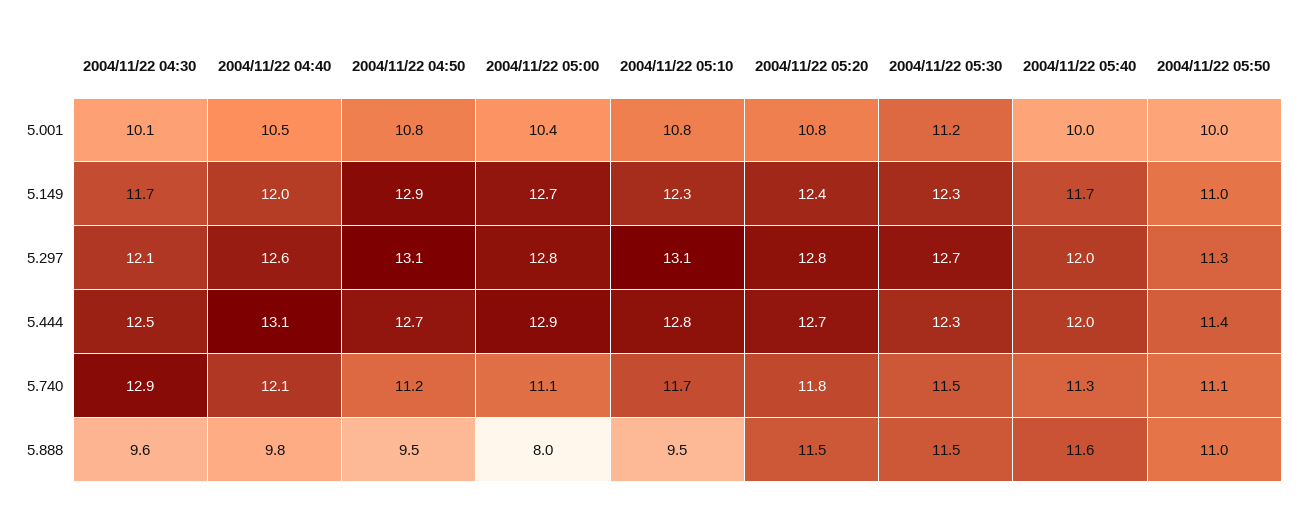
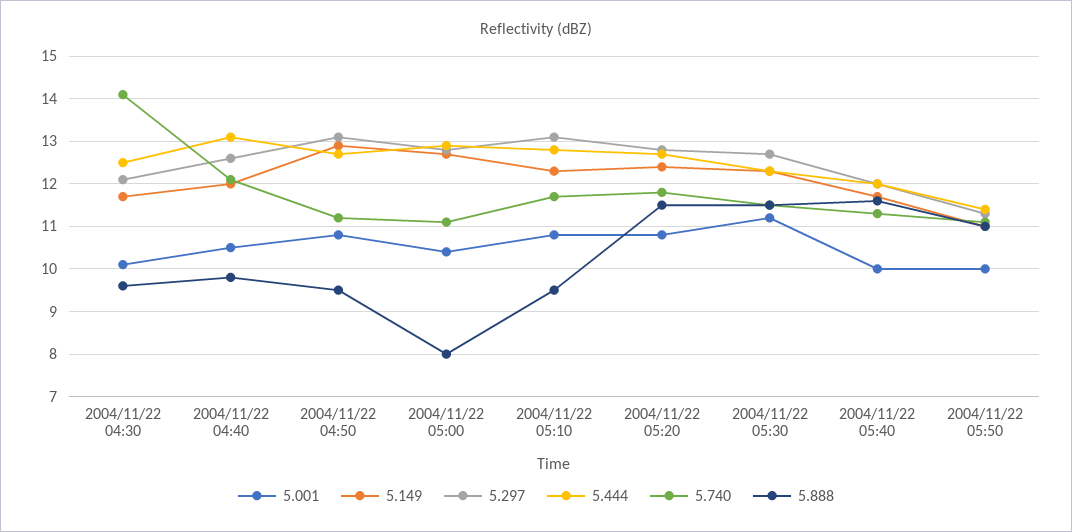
  {
    "5.001": {
      "2004/11/22 04:30": 10.1,
      "2004/11/22 04:40": 10.5,
      "2004/11/22 04:50": 10.8,
      "2004/11/22 05:00": 10.4,
      "2004/11/22 05:10": 10.8,
      "2004/11/22 05:20": 10.8,
      "2004/11/22 05:30": 11.2,
      "2004/11/22 05:40": 10,
      "2004/11/22 05:50": 10
    },
    "5.149": {
      "2004/11/22 04:30": 11.7,
      "2004/11/22 04:40": 12,
      "2004/11/22 04:50": 12.9,
      "2004/11/22 05:00": 12.7,
      "2004/11/22 05:10": 12.3,
      "2004/11/22 05:20": 12.4,
      "2004/11/22 05:30": 12.3,
      "2004/11/22 05:40": 11.7,
      "2004/11/22 05:50": 11
    },
    "5.297": {
      "2004/11/22 04:30": 12.1,
      "2004/11/22 04:40": 12.6,
      "2004/11/22 04:50": 13.1,
      "2004/11/22 05:00": 12.8,
      "2004/11/22 05:10": 13.1,
      "2004/11/22 05:20": 12.8,
      "2004/11/22 05:30": 12.7,
      "2004/11/22 05:40": 12,
      "2004/11/22 05:50": 11.3
    },
    "5.444": {
      "2004/11/22 04:30": 12.5,
      "2004/11/22 04:40": 13.1,
      "2004/11/22 04:50": 12.7,
      "2004/11/22 05:00": 12.9,
      "2004/11/22 05:10": 12.8,
      "2004/11/22 05:20": 12.7,
      "2004/11/22 05:30": 12.3,
      "2004/11/22 05:40": 12,
      "2004/11/22 05:50": 11.4
    },
    "5.740": {
-     "2004/11/22 04:30": 12.9,
+     "2004/11/22 04:30": 14,
      "2004/11/22 04:40": 12.1,
      "2004/11/22 04:50": 11.2,
      "2004/11/22 05:00": 11.1,
      "2004/11/22 05:10": 11.7,
      "2004/11/22 05:20": 11.8,
      "2004/11/22 05:30": 11.5,
      "2004/11/22 05:40": 11.3,
      "2004/11/22 05:50": 11.1
    },
    "5.888": {
      "2004/11/22 04:30": 9.6,
      "2004/11/22 04:40": 9.8,
      "2004/11/22 04:50": 9.5,
      "2004/11/22 05:00": 8,
      "2004/11/22 05:10": 9.5,
      "2004/11/22 05:20": 11.5,
      "2004/11/22 05:30": 11.5,
      "2004/11/22 05:40": 11.6,
      "2004/11/22 05:50": 11
    }
  }

